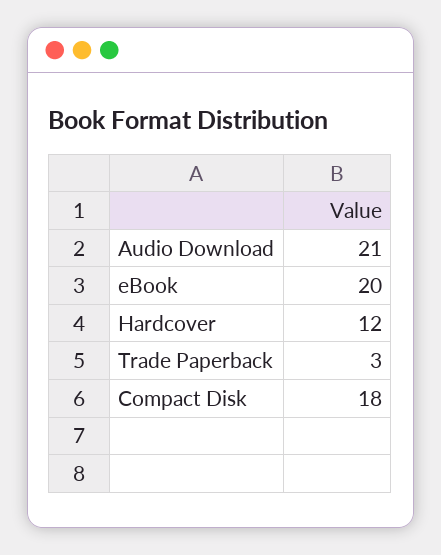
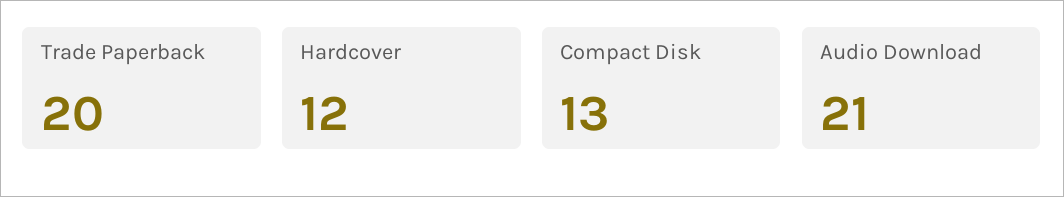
  {
    "Audio Download": 21,
-   "eBook": 20,
    "Hardcover": 12,
-   "Trade Paperback": 3,
+   "Trade Paperback": 20,
-   "Compact Disk": 18
+   "Compact Disk": 13
  }

